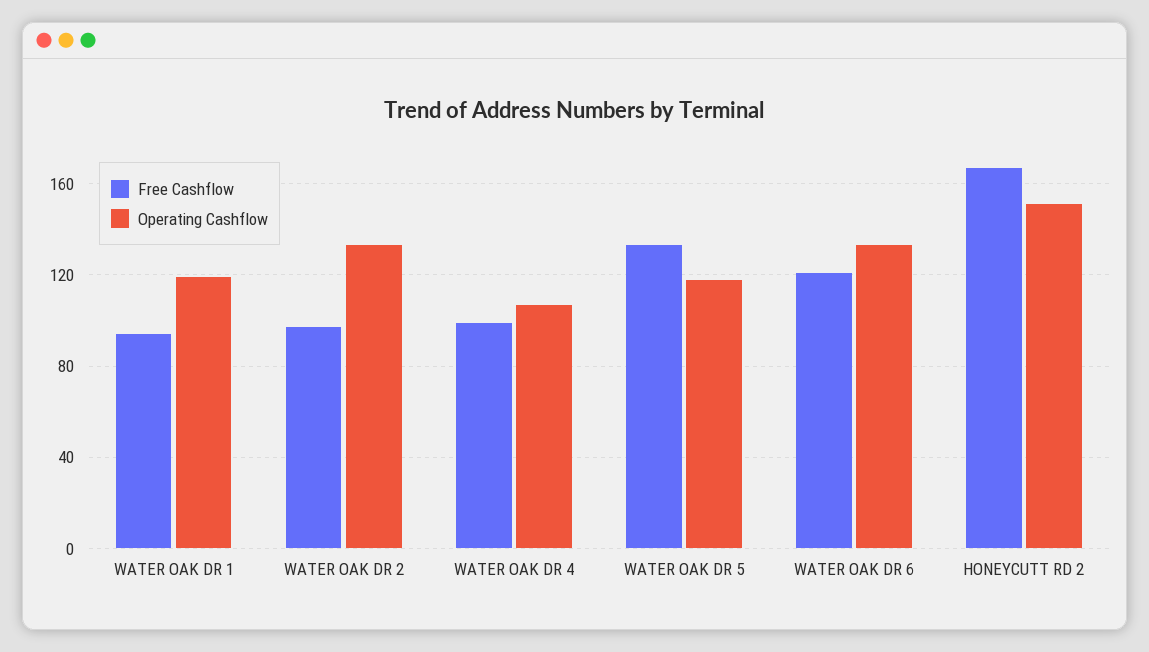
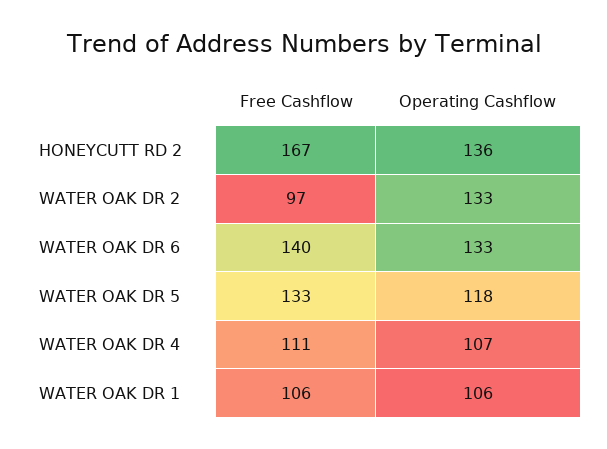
  {
    "Free Cashflow": {
-     "WATER OAK DR 1": 95,
+     "WATER OAK DR 1": 106,
      "WATER OAK DR 2": 97,
-     "WATER OAK DR 4": 100,
+     "WATER OAK DR 4": 111,
      "WATER OAK DR 5": 133,
-     "WATER OAK DR 6": 120,
+     "WATER OAK DR 6": 140,
      "HONEYCUTT RD 2": 167
    },
    "Operating Cashflow": {
-     "WATER OAK DR 1": 120,
+     "WATER OAK DR 1": 106,
      "WATER OAK DR 2": 133,
      "WATER OAK DR 4": 107,
      "WATER OAK DR 5": 118,
      "WATER OAK DR 6": 133,
-     "HONEYCUTT RD 2": 150
+     "HONEYCUTT RD 2": 136
    }
  }

